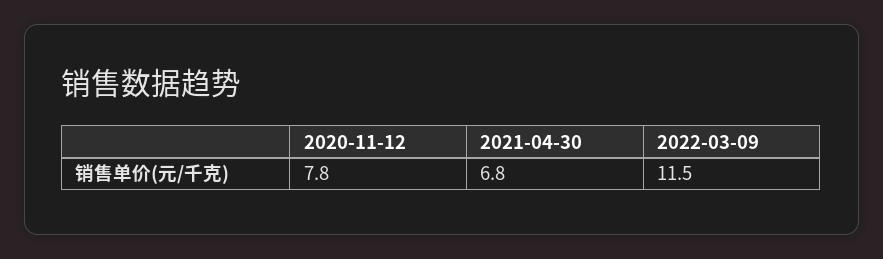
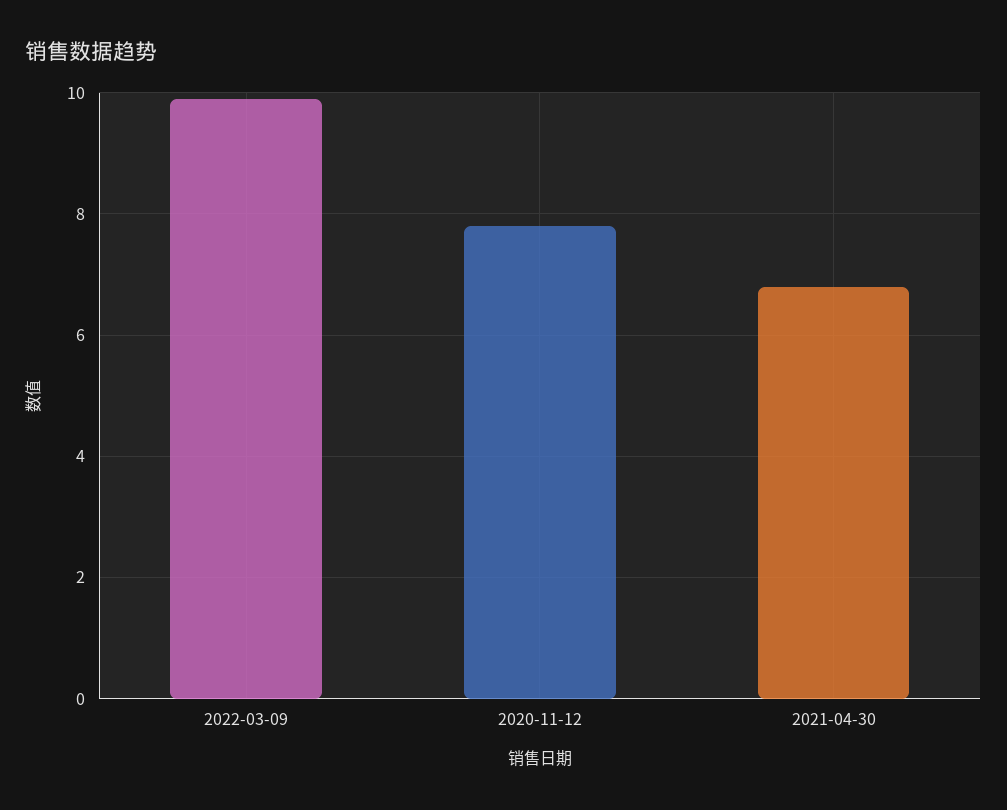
  {
    "2020-11-12": 7.8,
    "2021-04-30": 6.8,
-   "2022-03-09": 11.5
+   "2022-03-09": 10
  }

